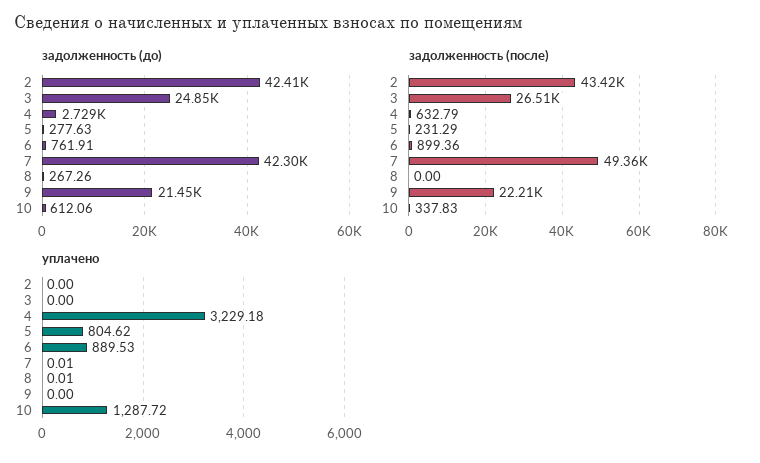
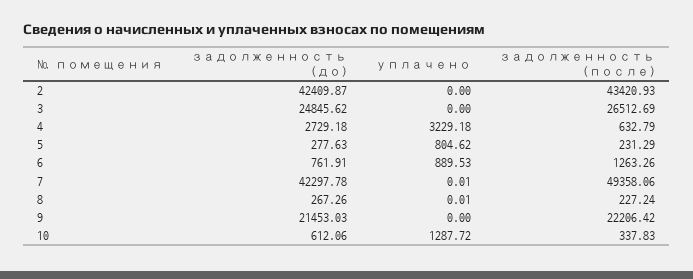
  {
    "задолженность (до)": {
      "2": 42409.87,
      "3": 24845.62,
      "4": 2729.18,
      "5": 277.63,
      "6": 761.91,
      "7": 42297.78,
      "8": 267.26,
      "9": 21453.03,
      "10": 612.06
    },
    "задолженность (после)": {
      "2": 43420.93,
      "3": 26512.69,
      "4": 632.79,
      "5": 231.29,
-     "6": 899.36,
+     "6": 1263.26,
      "7": 49358.06,
-     "8": 0,
+     "8": 227.24,
      "9": 22206.42,
      "10": 337.83
    },
    "уплачено": {
      "2": 0,
      "3": 0,
      "4": 3229.18,
      "5": 804.62,
      "6": 889.53,
      "7": 0.01,
      "8": 0.01,
      "9": 0,
      "10": 1287.72
    }
  }

